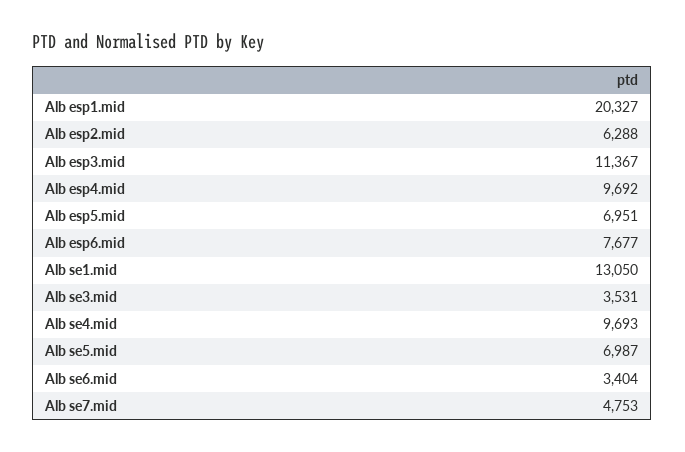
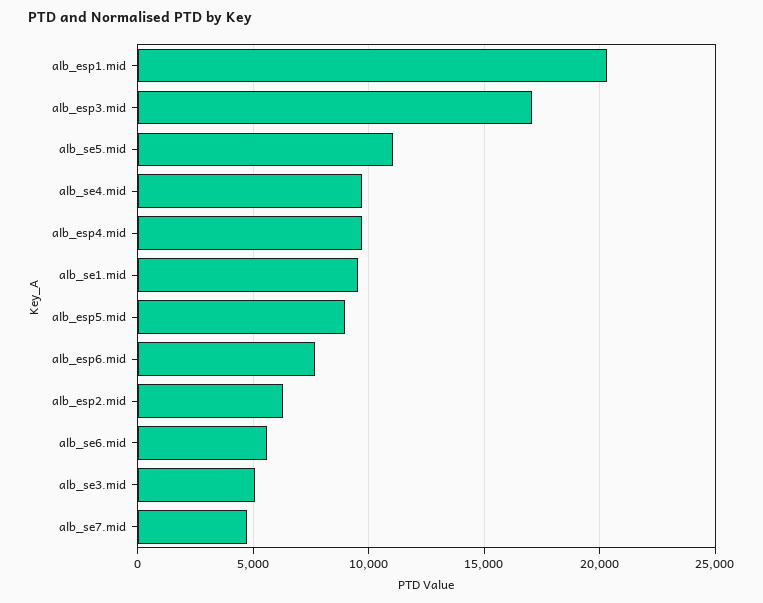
  {
    "Alb esp1.mid": 20327,
    "Alb esp2.mid": 6288,
-   "Alb esp3.mid": 11367,
+   "Alb esp3.mid": 17000,
    "Alb esp4.mid": 9692,
-   "Alb esp5.mid": 6951,
+   "Alb esp5.mid": 9000,
    "Alb esp6.mid": 7677,
-   "Alb se1.mid": 13050,
+   "Alb se1.mid": 9500,
-   "Alb se3.mid": 3531,
+   "Alb se3.mid": 5000,
    "Alb se4.mid": 9693,
-   "Alb se5.mid": 6987,
+   "Alb se5.mid": 11000,
-   "Alb se6.mid": 3404,
+   "Alb se6.mid": 5500,
    "Alb se7.mid": 4753
  }

